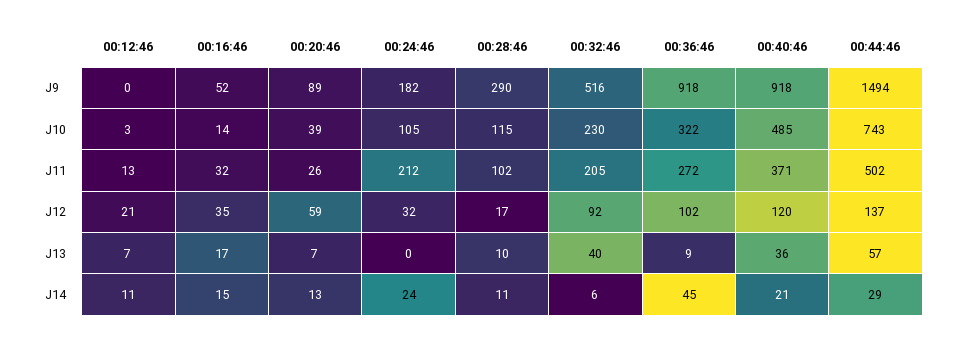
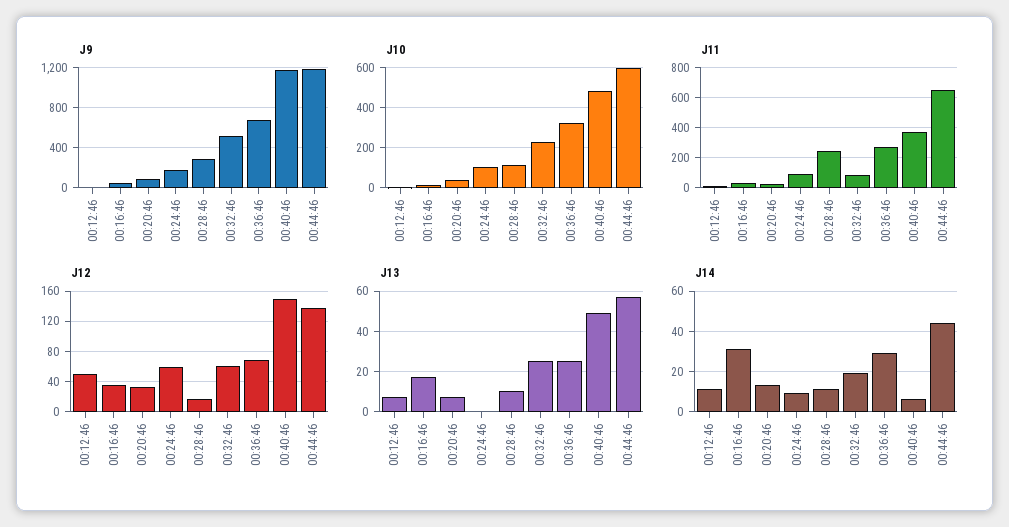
  {
    "J9": {
      "00:12:46": 0,
      "00:16:46": 52,
      "00:20:46": 89,
      "00:24:46": 182,
      "00:28:46": 290,
      "00:32:46": 516,
-     "00:36:46": 918,
+     "00:36:46": 700,
-     "00:40:46": 918,
+     "00:40:46": 1200,
-     "00:44:46": 1494
+     "00:44:46": 1200
    },
    "J10": {
      "00:12:46": 3,
      "00:16:46": 14,
      "00:20:46": 39,
      "00:24:46": 105,
      "00:28:46": 115,
      "00:32:46": 230,
      "00:36:46": 322,
      "00:40:46": 485,
-     "00:44:46": 743
+     "00:44:46": 600
    },
    "J11": {
      "00:12:46": 13,
      "00:16:46": 32,
      "00:20:46": 26,
-     "00:24:46": 212,
+     "00:24:46": 100,
-     "00:28:46": 102,
+     "00:28:46": 250,
-     "00:32:46": 205,
+     "00:32:46": 100,
      "00:36:46": 272,
      "00:40:46": 371,
-     "00:44:46": 502
+     "00:44:46": 650
    },
    "J12": {
-     "00:12:46": 21,
+     "00:12:46": 50,
      "00:16:46": 35,
-     "00:20:46": 59,
+     "00:20:46": 30,
-     "00:24:46": 32,
+     "00:24:46": 60,
      "00:28:46": 17,
-     "00:32:46": 92,
+     "00:32:46": 60,
-     "00:36:46": 102,
+     "00:36:46": 70,
-     "00:40:46": 120,
+     "00:40:46": 150,
      "00:44:46": 137
    },
    "J13": {
      "00:12:46": 7,
      "00:16:46": 17,
      "00:20:46": 7,
      "00:24:46": 0,
      "00:28:46": 10,
-     "00:32:46": 40,
+     "00:32:46": 25,
-     "00:36:46": 9,
+     "00:36:46": 25,
-     "00:40:46": 36,
+     "00:40:46": 50,
      "00:44:46": 57
    },
    "J14": {
      "00:12:46": 11,
-     "00:16:46": 15,
+     "00:16:46": 30,
      "00:20:46": 13,
-     "00:24:46": 24,
+     "00:24:46": 10,
      "00:28:46": 11,
-     "00:32:46": 6,
+     "00:32:46": 20,
-     "00:36:46": 45,
+     "00:36:46": 30,
-     "00:40:46": 21,
+     "00:40:46": 5,
-     "00:44:46": 29
+     "00:44:46": 45
    }
  }

